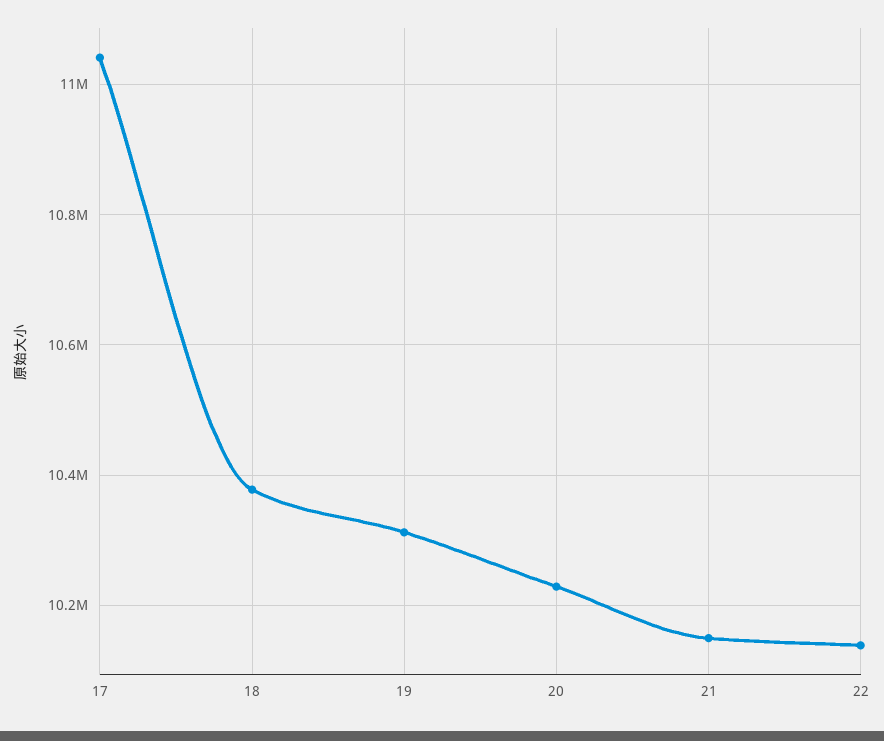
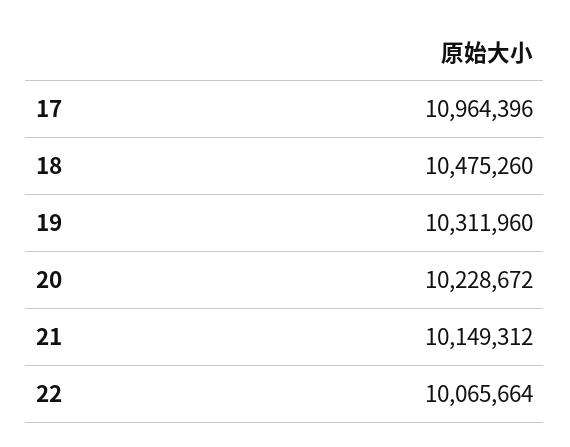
  {
-   "17": 11040000,
+   "17": 10964396,
-   "18": 10380000,
+   "18": 10475260,
    "19": 10311960,
    "20": 10228672,
    "21": 10149312,
-   "22": 10140000
+   "22": 10065664
  }

